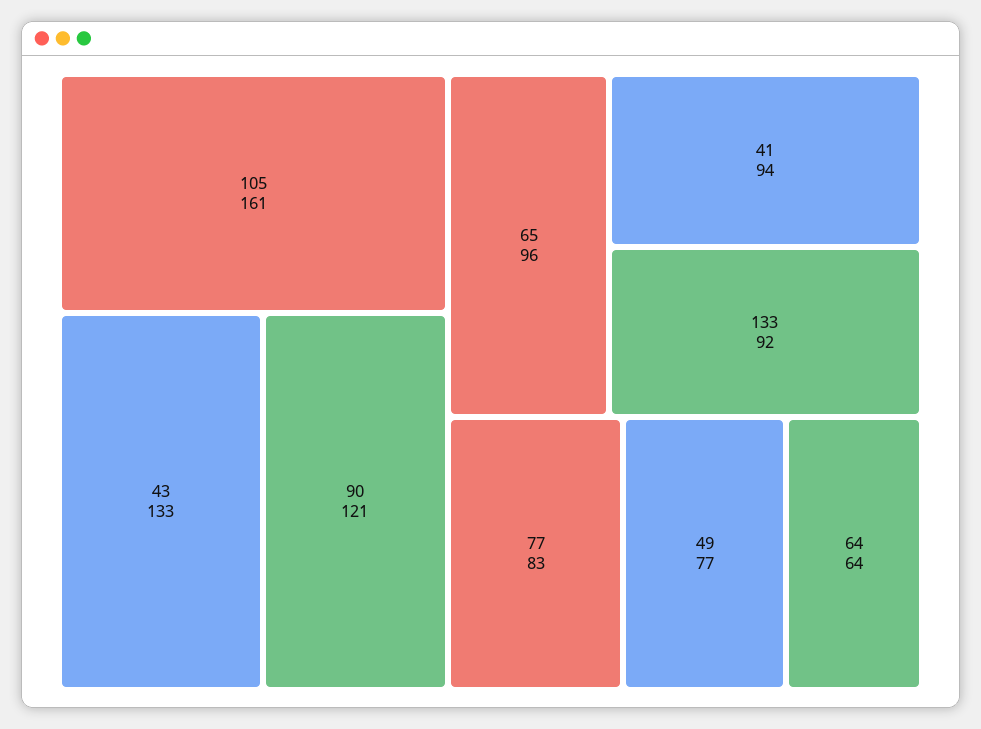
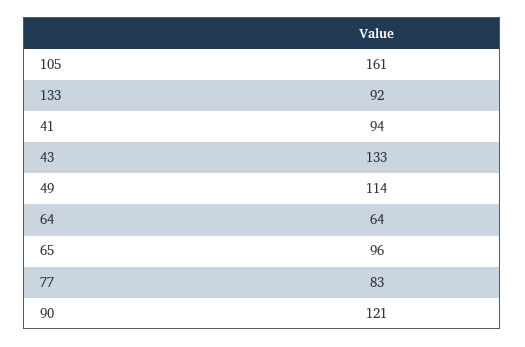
  {
    "105": 161,
    "43": 133,
    "90": 121,
    "65": 96,
    "41": 94,
    "133": 92,
    "77": 83,
-   "49": 77,
+   "49": 114,
    "64": 64
  }

